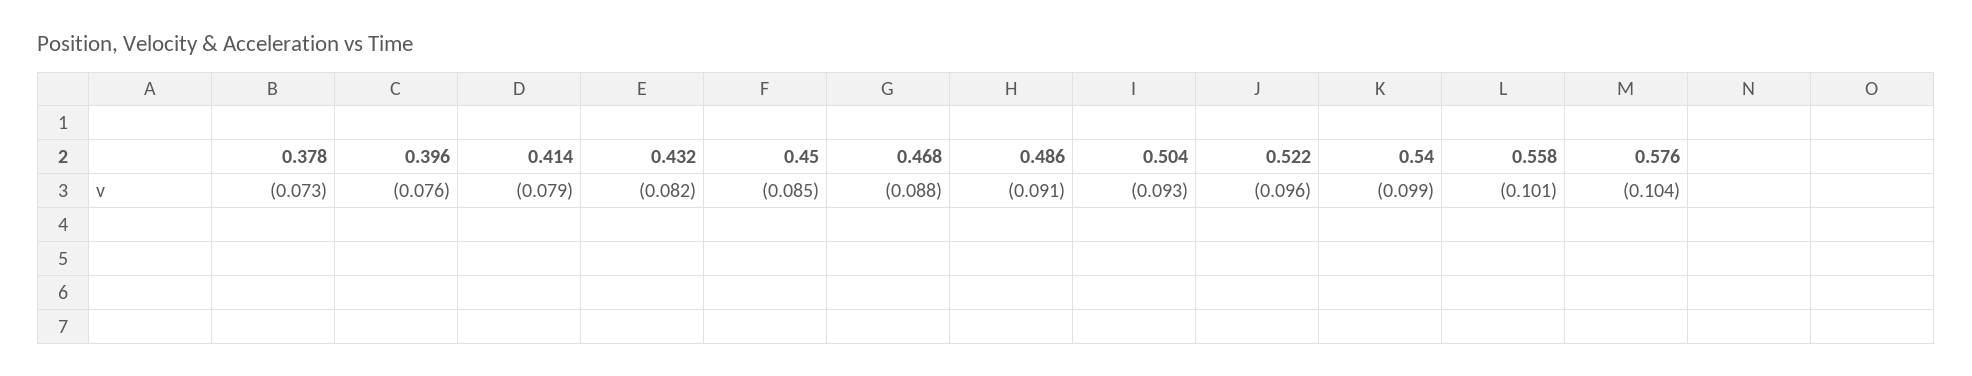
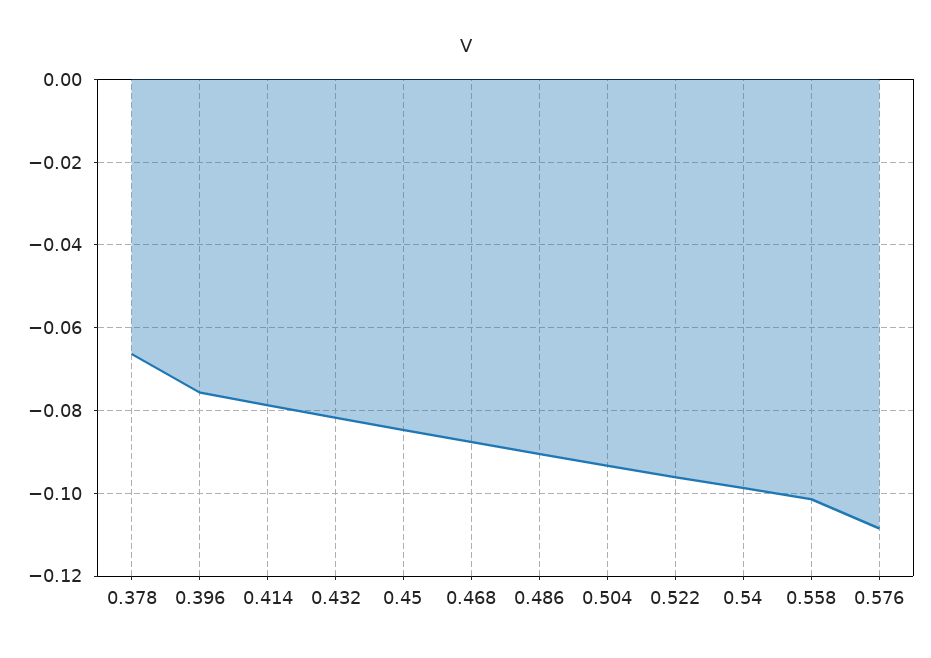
  {
-   "0.378": -0.073,
+   "0.378": -0.066,
    "0.396": -0.076,
    "0.414": -0.079,
    "0.432": -0.082,
    "0.45": -0.085,
    "0.468": -0.088,
    "0.486": -0.091,
    "0.504": -0.093,
    "0.522": -0.096,
    "0.54": -0.099,
    "0.558": -0.101,
-   "0.576": -0.104
+   "0.576": -0.108
  }

